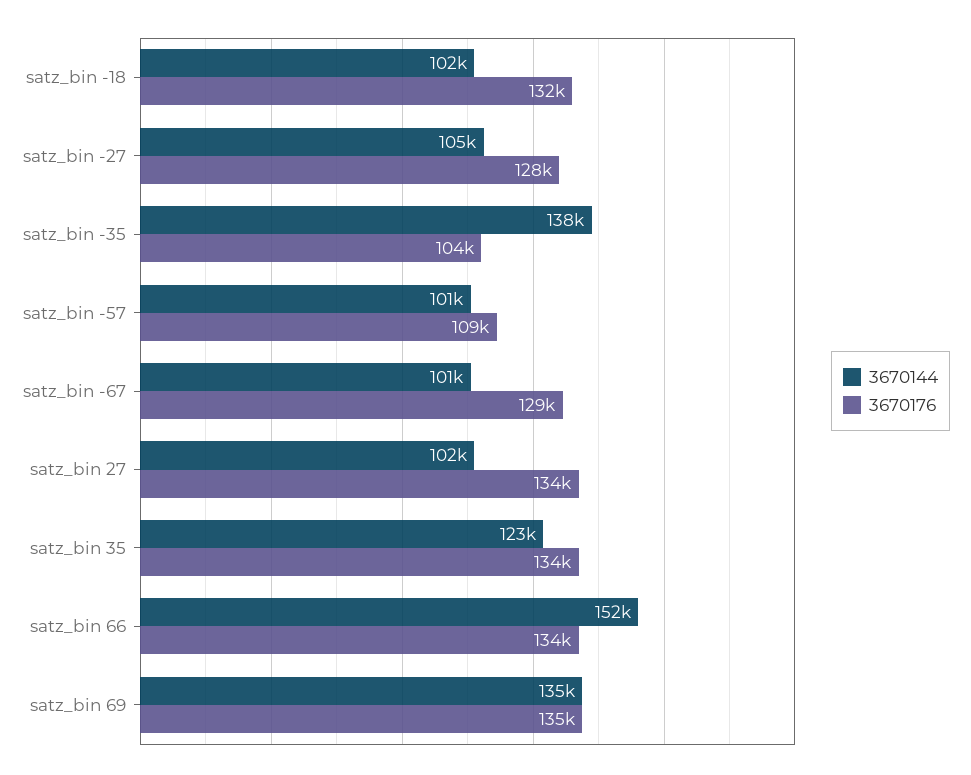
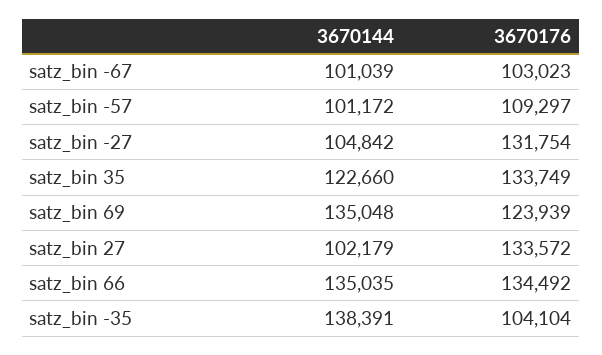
  {
    "3670144": {
-     "satz_bin -18": 102000,
      "satz_bin -27": 104842,
      "satz_bin -35": 138391,
      "satz_bin -57": 101172,
      "satz_bin -67": 101039,
      "satz_bin 27": 102179,
      "satz_bin 35": 122660,
-     "satz_bin 66": 152000,
+     "satz_bin 66": 135035,
      "satz_bin 69": 135048
    },
    "3670176": {
-     "satz_bin -18": 132000,
-     "satz_bin -27": 128000,
+     "satz_bin -27": 131754,
      "satz_bin -35": 104104,
      "satz_bin -57": 109297,
-     "satz_bin -67": 129000,
+     "satz_bin -67": 103023,
      "satz_bin 27": 133572,
      "satz_bin 35": 133749,
      "satz_bin 66": 134492,
-     "satz_bin 69": 135000
+     "satz_bin 69": 123939
    }
  }

